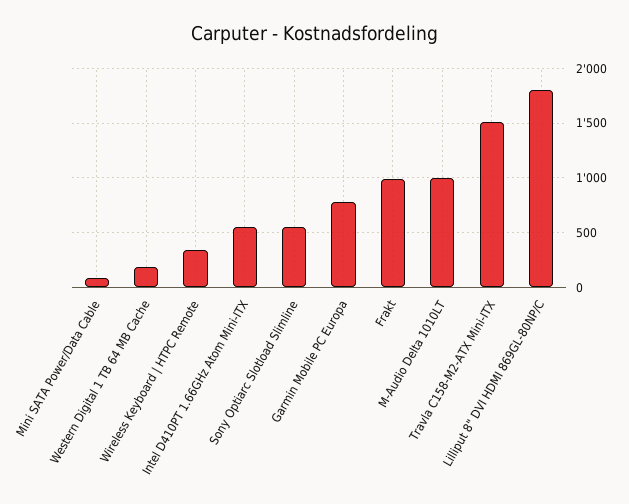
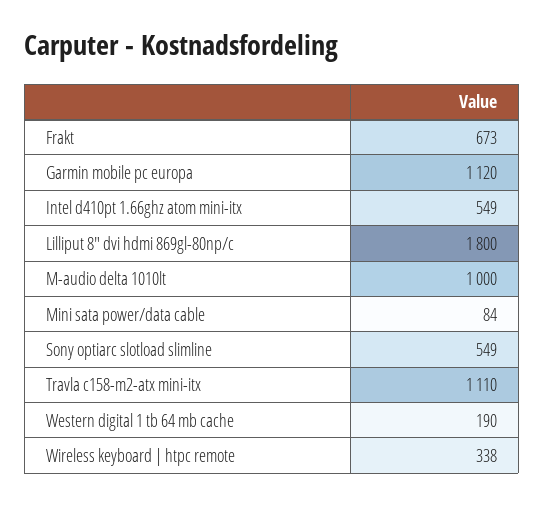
  {
    "Mini SATA Power/Data Cable": 84,
    "Western Digital 1 TB 64 MB Cache": 190,
    "Wireless Keyboard | HTPC Remote": 338,
    "Intel D410PT 1.66GHz Atom Mini-ITX": 549,
    "Sony Optiarc Slotload Slimline": 549,
-   "Garmin Mobile PC Europa": 800,
+   "Garmin Mobile PC Europa": 1120,
-   "Frakt": 1000,
+   "Frakt": 673,
    "M-Audio Delta 1010LT": 1000,
-   "Travla C158-M2-ATX Mini-ITX": 1500,
+   "Travla C158-M2-ATX Mini-ITX": 1110,
    "Lilliput 8\" DVI HDMI 869GL-80NP/C": 1800
  }

